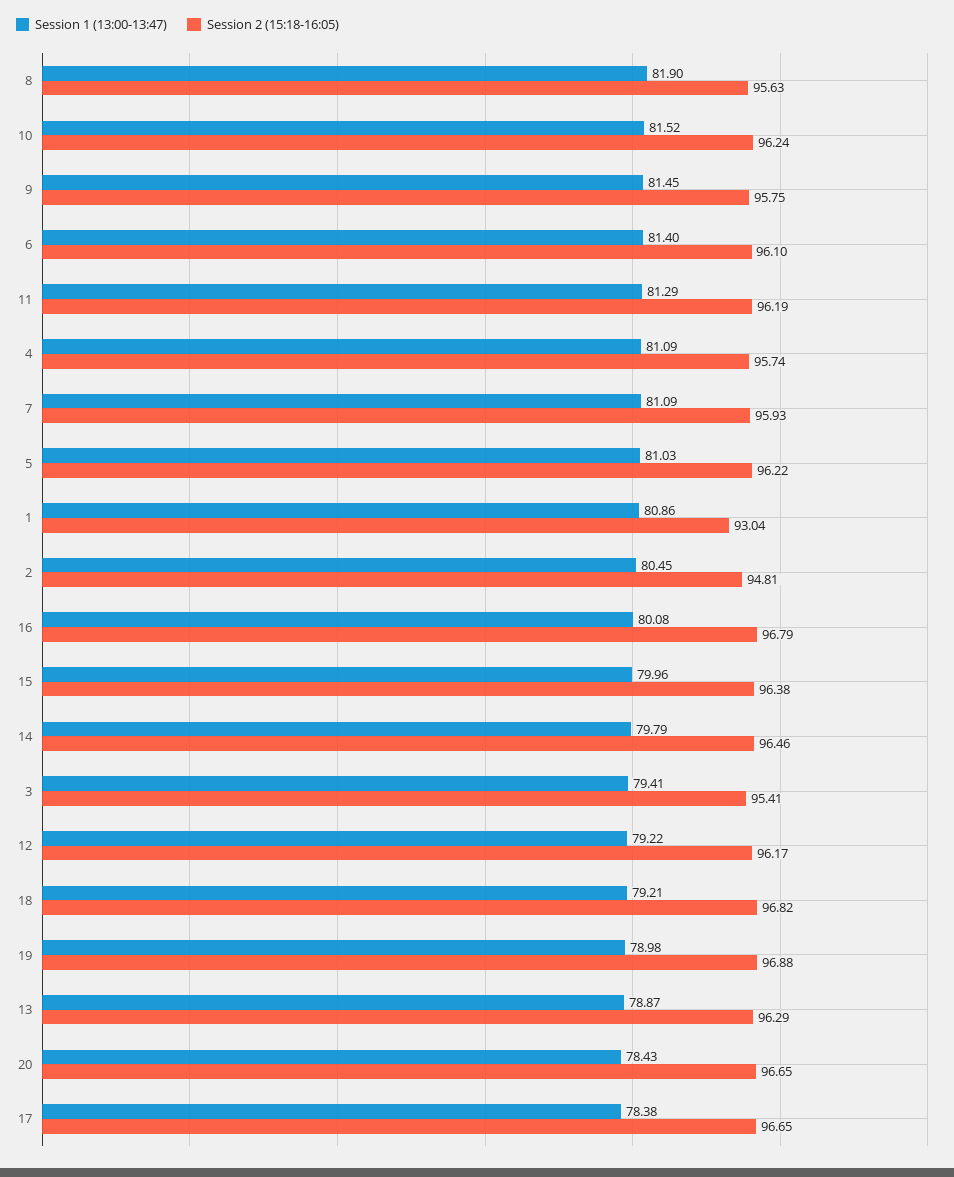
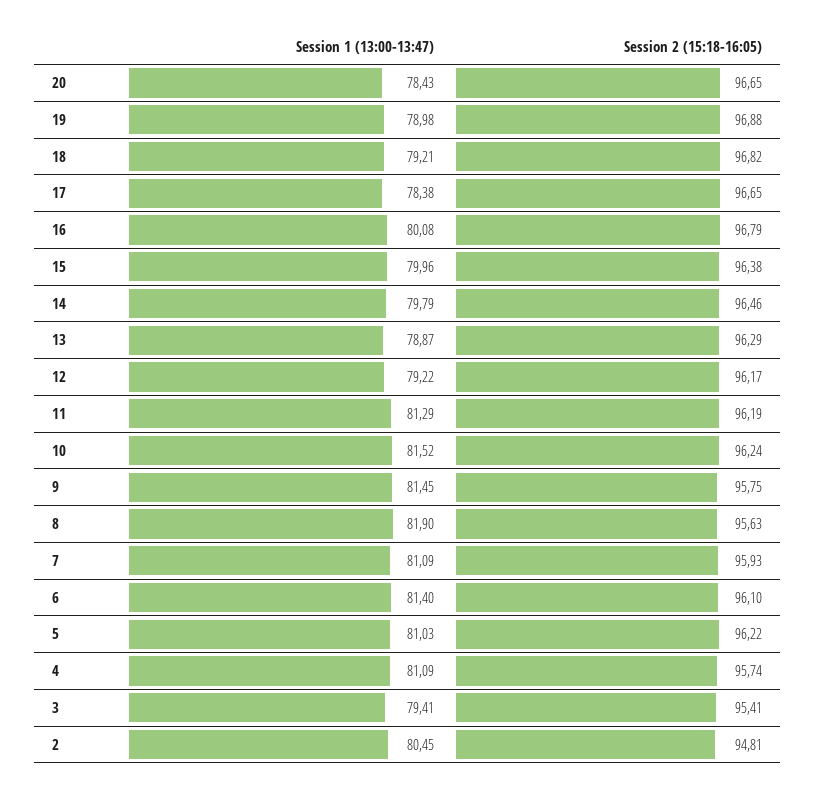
  {
    "Session 1 (13:00-13:47)": {
      "8": 81.9,
      "10": 81.52,
      "9": 81.45,
      "6": 81.4,
      "11": 81.29,
      "4": 81.09,
      "7": 81.09,
      "5": 81.03,
-     "1": 80.86,
      "2": 80.45,
      "16": 80.08,
      "15": 79.96,
      "14": 79.79,
      "3": 79.41,
      "12": 79.22,
      "18": 79.21,
      "19": 78.98,
      "13": 78.87,
      "20": 78.43,
      "17": 78.38
    },
    "Session 2 (15:18-16:05)": {
      "8": 95.63,
      "10": 96.24,
      "9": 95.75,
      "6": 96.1,
      "11": 96.19,
      "4": 95.74,
      "7": 95.93,
      "5": 96.22,
-     "1": 93.04,
      "2": 94.81,
      "16": 96.79,
      "15": 96.38,
      "14": 96.46,
      "3": 95.41,
      "12": 96.17,
      "18": 96.82,
      "19": 96.88,
      "13": 96.29,
      "20": 96.65,
      "17": 96.65
    }
  }

